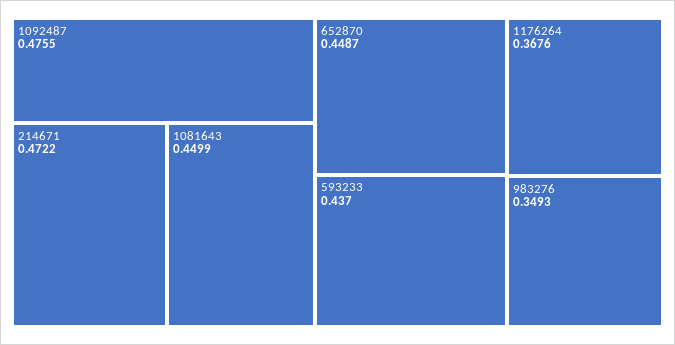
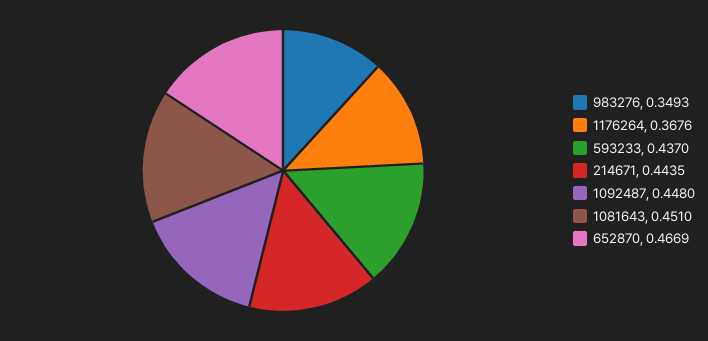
  {
-   "1092487": 0.4755,
+   "1092487": 0.448,
-   "214671": 0.4722,
+   "214671": 0.4435,
-   "1081643": 0.4499,
+   "1081643": 0.451,
-   "652870": 0.4487,
+   "652870": 0.4669,
    "593233": 0.437,
    "1176264": 0.3676,
    "983276": 0.3493
  }

